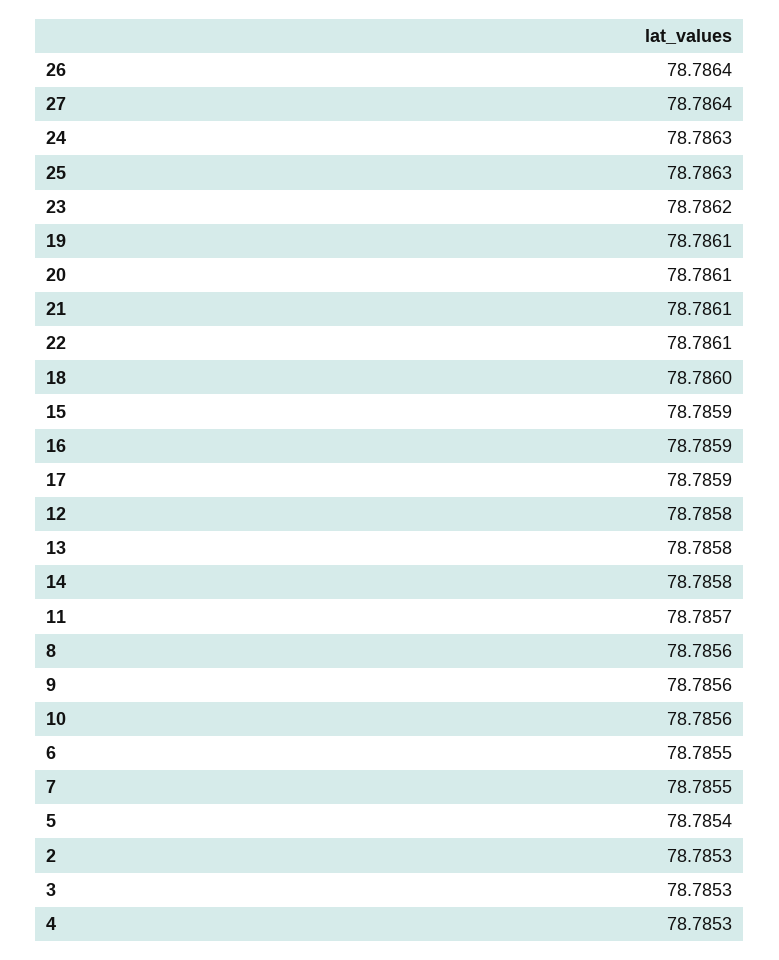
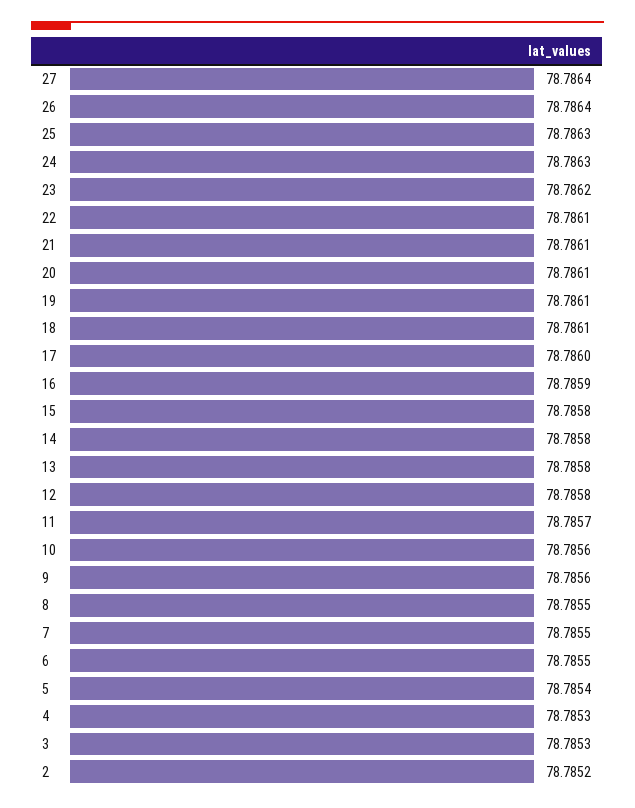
  {
    "26": 78.7864,
    "27": 78.7864,
    "24": 78.7863,
    "25": 78.7863,
    "23": 78.7862,
    "19": 78.7861,
    "20": 78.7861,
    "21": 78.7861,
    "22": 78.7861,
-   "18": 78.786,
+   "18": 78.7861,
-   "15": 78.7859,
+   "15": 78.7858,
    "16": 78.7859,
-   "17": 78.7859,
+   "17": 78.786,
    "12": 78.7858,
    "13": 78.7858,
    "14": 78.7858,
    "11": 78.7857,
-   "8": 78.7856,
+   "8": 78.7855,
    "9": 78.7856,
    "10": 78.7856,
    "6": 78.7855,
    "7": 78.7855,
    "5": 78.7854,
-   "2": 78.7853,
+   "2": 78.7852,
    "3": 78.7853,
    "4": 78.7853
  }

